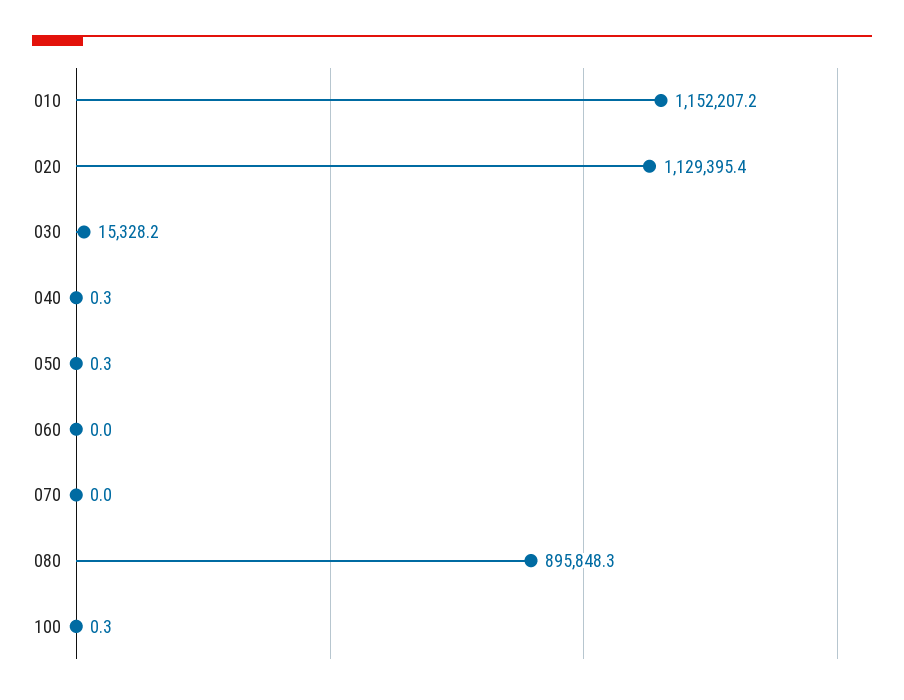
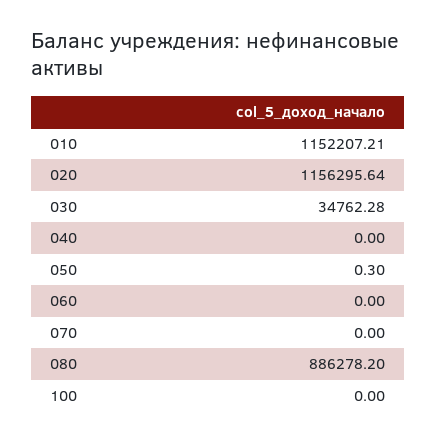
  {
    "010": 1152207.21,
-   "020": 1129395.4,
+   "020": 1156295.64,
-   "030": 15328.2,
+   "030": 34762.28,
-   "040": 0.3,
+   "040": 0,
    "050": 0.3,
    "060": 0,
    "070": 0,
-   "080": 895848.3,
+   "080": 886278.2,
-   "100": 0.3
+   "100": 0
  }

